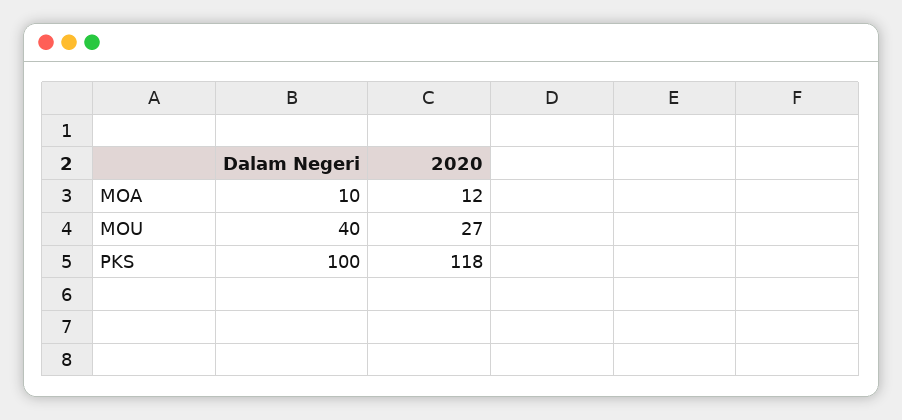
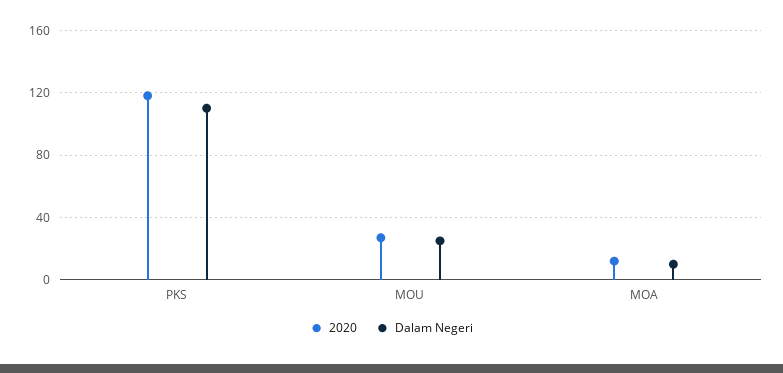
  {
    "Dalam Negeri": {
      "MOA": 10,
-     "MOU": 40,
+     "MOU": 25,
-     "PKS": 100
+     "PKS": 110
    },
    "2020": {
      "MOA": 12,
      "MOU": 27,
      "PKS": 118
    }
  }

